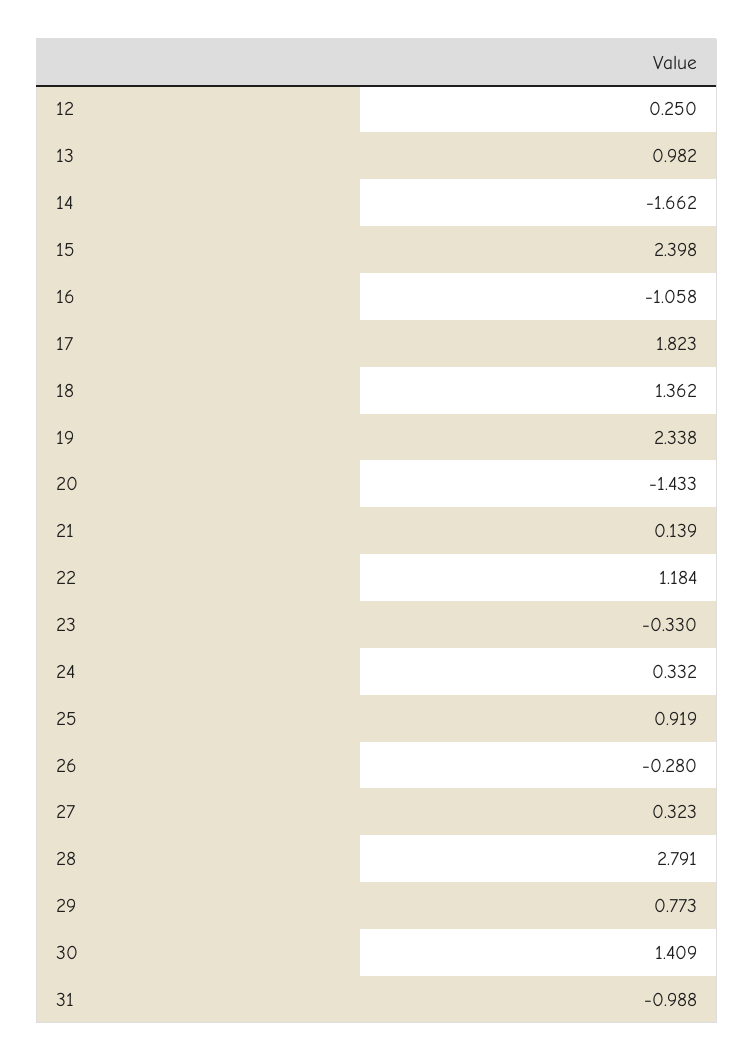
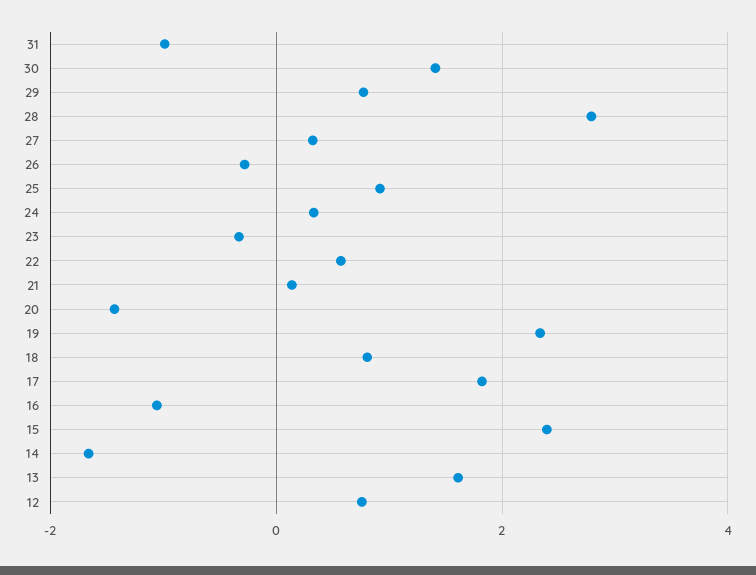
  {
-   "12": 0.25,
+   "12": 0.8,
-   "13": 0.982,
+   "13": 1.6,
    "14": -1.662,
    "15": 2.398,
    "16": -1.058,
    "17": 1.823,
-   "18": 1.362,
+   "18": 0.8,
    "19": 2.338,
    "20": -1.433,
    "21": 0.139,
-   "22": 1.184,
+   "22": 0.6,
    "23": -0.33,
    "24": 0.332,
    "25": 0.919,
    "26": -0.28,
    "27": 0.323,
    "28": 2.791,
    "29": 0.773,
    "30": 1.409,
    "31": -0.988
  }

